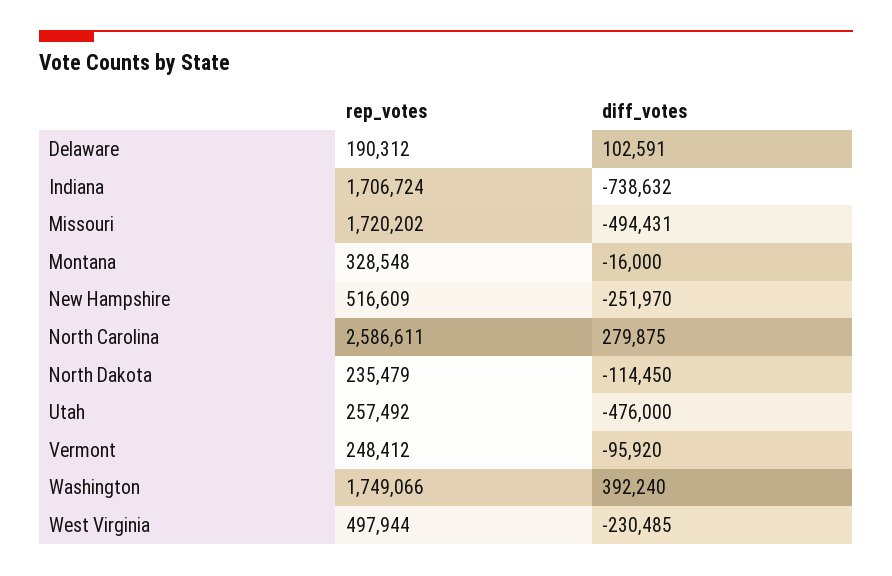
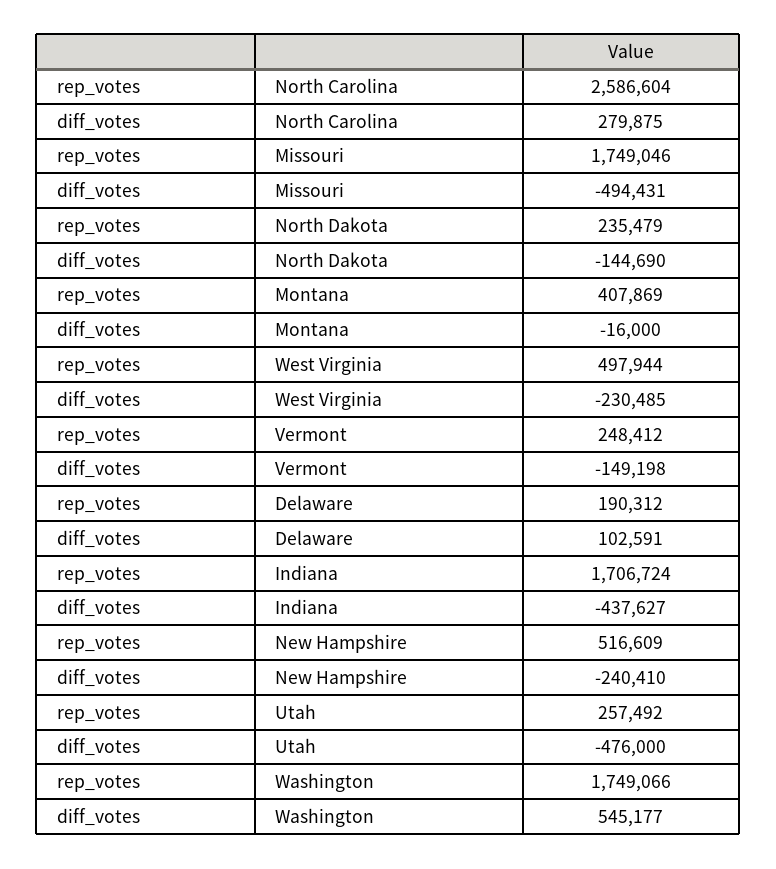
  {
    "rep_votes": {
      "Delaware": 190312,
      "Indiana": 1706724,
-     "Missouri": 1720202,
+     "Missouri": 1749046,
-     "Montana": 328548,
+     "Montana": 407869,
      "New Hampshire": 516609,
-     "North Carolina": 2586611,
+     "North Carolina": 2586604,
      "North Dakota": 235479,
      "Utah": 257492,
      "Vermont": 248412,
      "Washington": 1749066,
      "West Virginia": 497944
    },
    "diff_votes": {
      "Delaware": 102591,
-     "Indiana": -738632,
+     "Indiana": -437627,
      "Missouri": -494431,
      "Montana": -16000,
-     "New Hampshire": -251970,
+     "New Hampshire": -240410,
      "North Carolina": 279875,
-     "North Dakota": -114450,
+     "North Dakota": -144690,
      "Utah": -476000,
-     "Vermont": -95920,
+     "Vermont": -149198,
-     "Washington": 392240,
+     "Washington": 545177,
      "West Virginia": -230485
    }
  }

